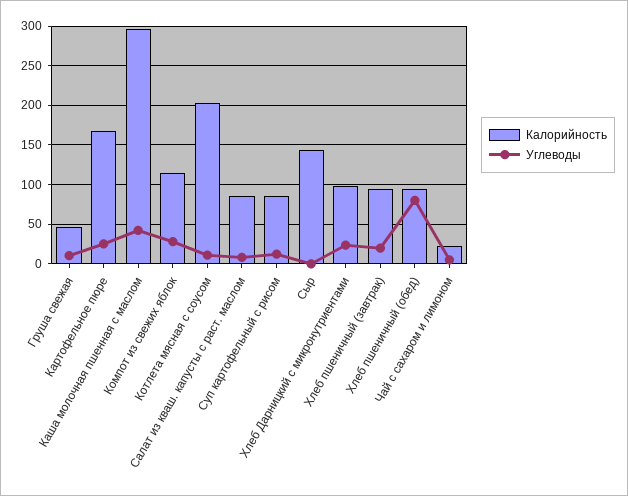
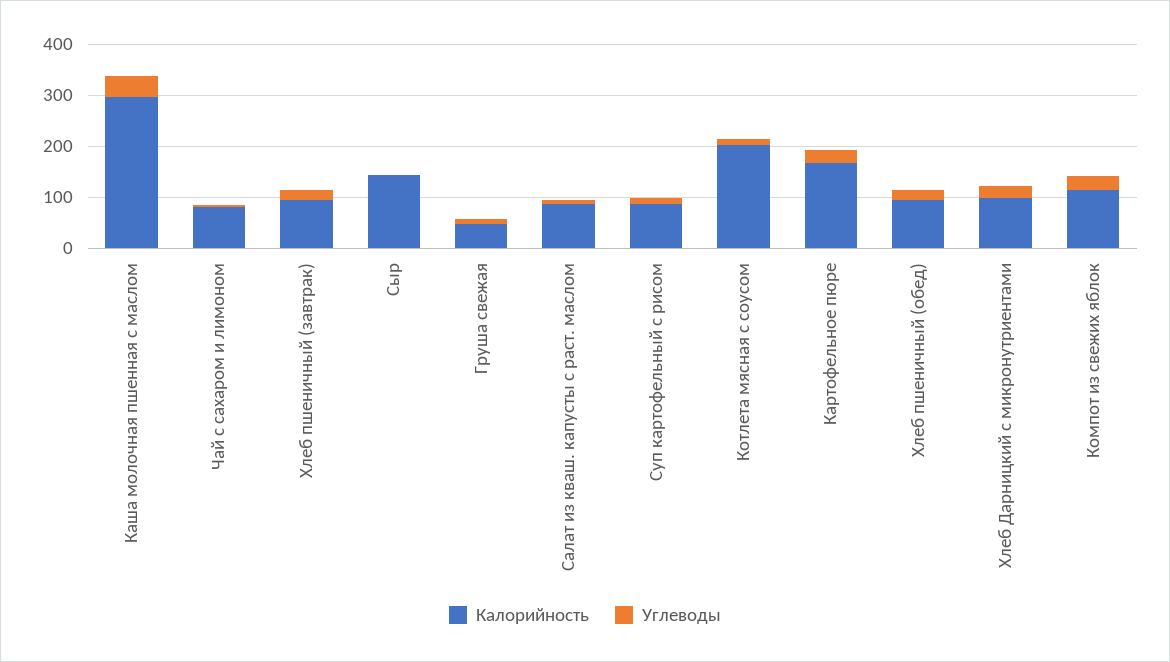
  {
    "Калорийность": {
      "Груша свежая": 50,
      "Картофельное пюре": 170,
      "Каша молочная пшенная с маслом": 300,
      "Компот из свежих яблок": 110,
      "Котлета мясная с соусом": 200,
      "Салат из кваш. капусты с раст. маслом": 90,
      "Суп картофельный с рисом": 90,
      "Сыр": 140,
      "Хлеб Дарницкий с микронутриентами": 100,
      "Хлеб пшеничный (завтрак)": 90,
      "Хлеб пшеничный (обед)": 90,
-     "Чай с сахаром и лимоном": 20
+     "Чай с сахаром и лимоном": 80
    },
    "Углеводы": {
      "Груша свежая": 10,
      "Картофельное пюре": 30,
      "Каша молочная пшенная с маслом": 40,
      "Компот из свежих яблок": 30,
      "Котлета мясная с соусом": 10,
      "Салат из кваш. капусты с раст. маслом": 10,
      "Суп картофельный с рисом": 10,
      "Сыр": 0,
      "Хлеб Дарницкий с микронутриентами": 20,
      "Хлеб пшеничный (завтрак)": 20,
-     "Хлеб пшеничный (обед)": 80,
+     "Хлеб пшеничный (обед)": 20,
      "Чай с сахаром и лимоном": 10
    }
  }

